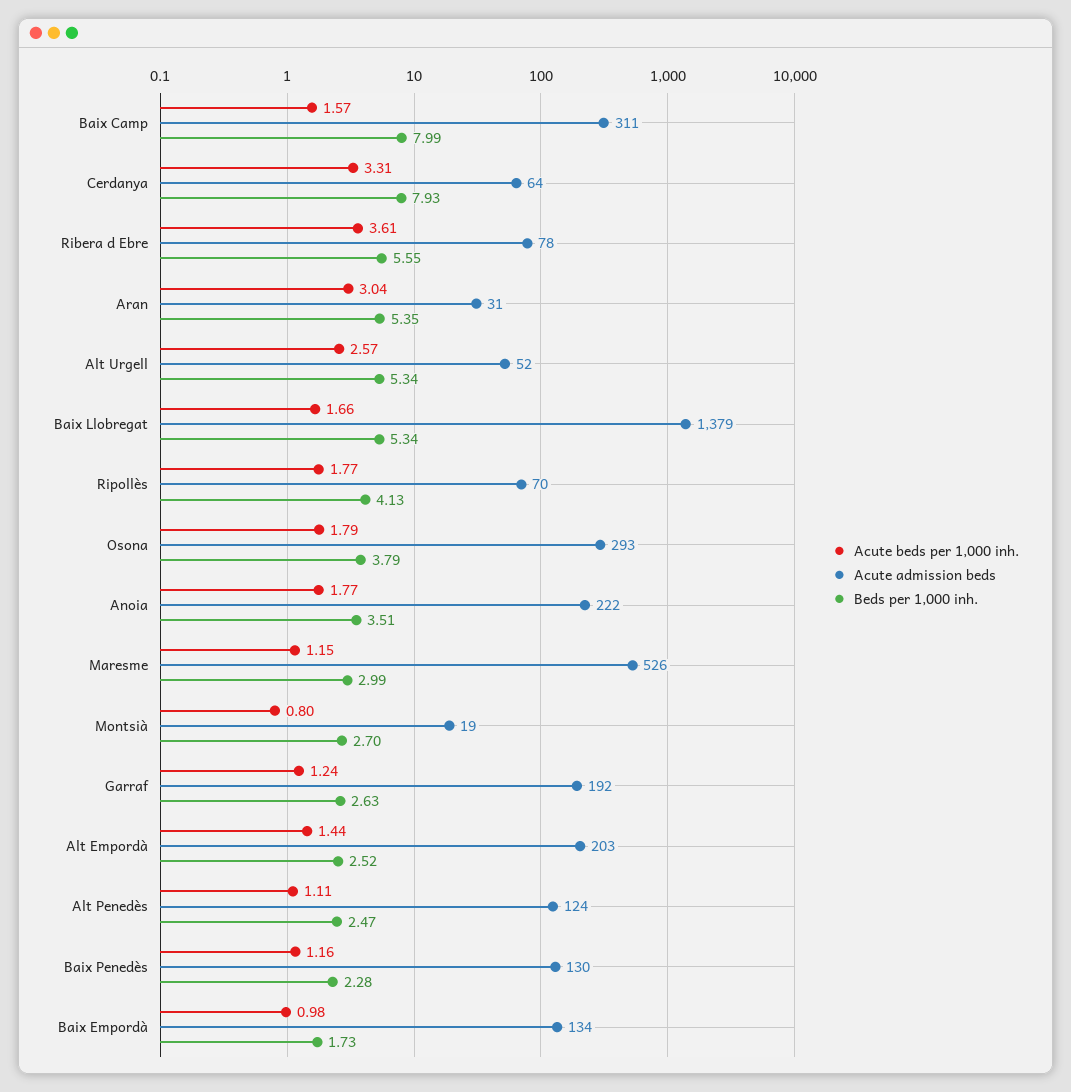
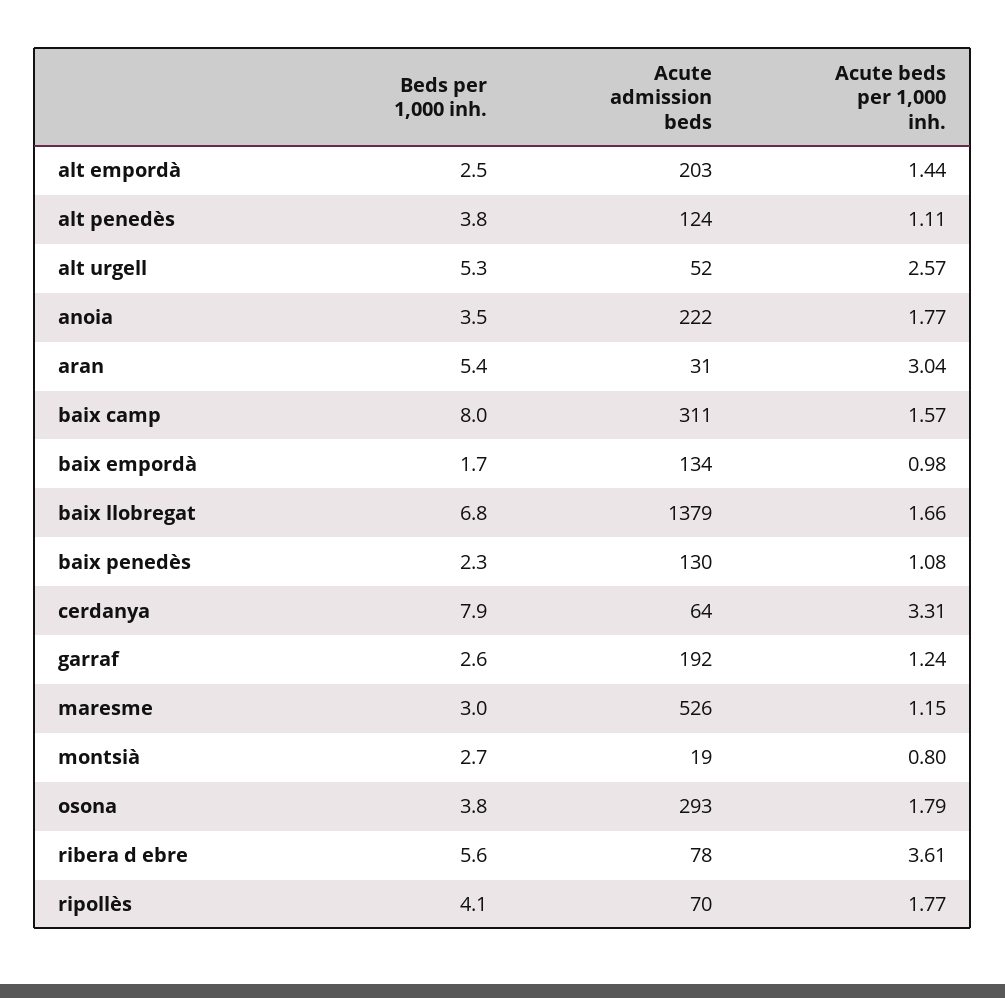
  {
    "Acute beds per 1,000 inh.": {
      "Baix Camp": 1.57,
      "Cerdanya": 3.31,
      "Ribera d Ebre": 3.61,
      "Aran": 3.04,
      "Alt Urgell": 2.57,
      "Baix Llobregat": 1.66,
      "Ripollès": 1.77,
      "Osona": 1.79,
      "Anoia": 1.77,
      "Maresme": 1.15,
      "Montsià": 0.8,
      "Garraf": 1.24,
      "Alt Empordà": 1.44,
      "Alt Penedès": 1.11,
-     "Baix Penedès": 1.16,
+     "Baix Penedès": 1.08,
      "Baix Empordà": 0.98
    },
    "Acute admission beds": {
      "Baix Camp": 311,
      "Cerdanya": 64,
      "Ribera d Ebre": 78,
      "Aran": 31,
      "Alt Urgell": 52,
      "Baix Llobregat": 1379,
      "Ripollès": 70,
      "Osona": 293,
      "Anoia": 222,
      "Maresme": 526,
      "Montsià": 19,
      "Garraf": 192,
      "Alt Empordà": 203,
      "Alt Penedès": 124,
      "Baix Penedès": 130,
      "Baix Empordà": 134
    },
    "Beds per 1,000 inh.": {
      "Baix Camp": 7.99,
      "Cerdanya": 7.93,
      "Ribera d Ebre": 5.55,
      "Aran": 5.35,
      "Alt Urgell": 5.34,
-     "Baix Llobregat": 5.34,
+     "Baix Llobregat": 6.8,
      "Ripollès": 4.13,
      "Osona": 3.79,
      "Anoia": 3.51,
      "Maresme": 2.99,
      "Montsià": 2.7,
      "Garraf": 2.63,
      "Alt Empordà": 2.52,
-     "Alt Penedès": 2.47,
+     "Alt Penedès": 3.8,
      "Baix Penedès": 2.28,
      "Baix Empordà": 1.73
    }
  }

